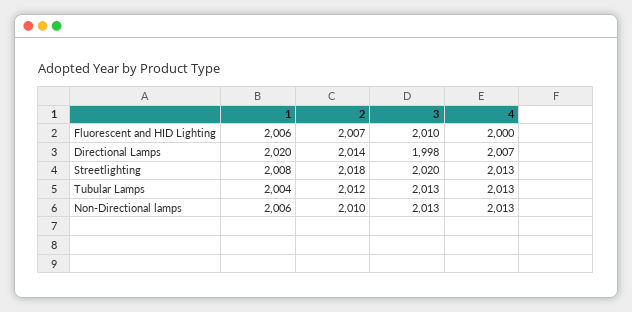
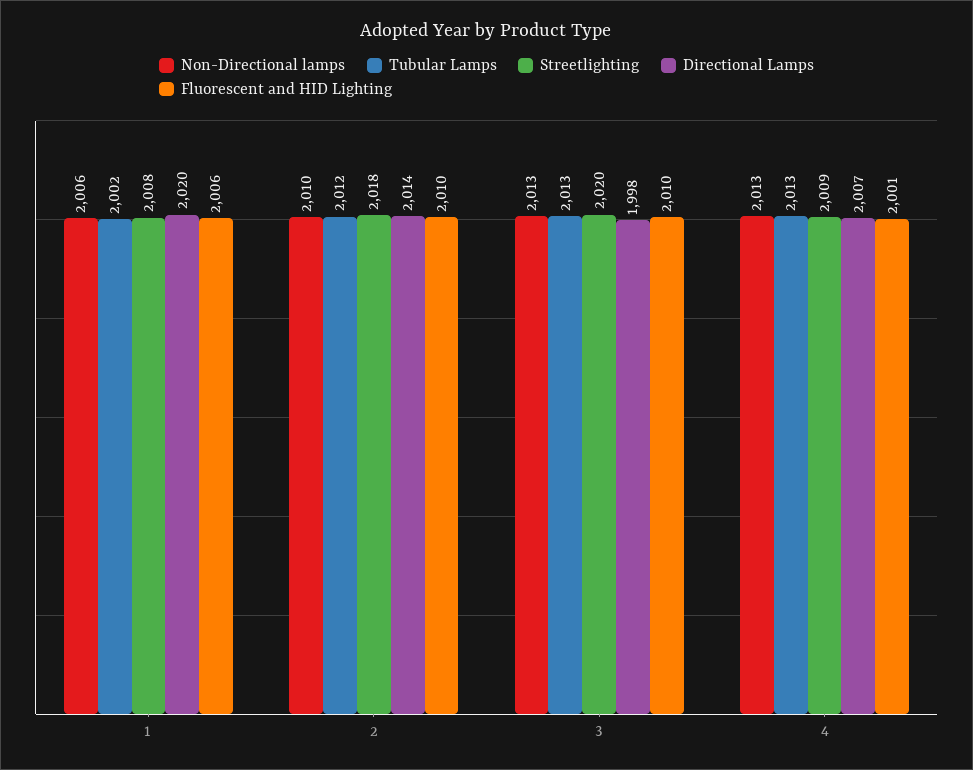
  {
    "Fluorescent and HID Lighting": {
      "1": 2006,
-     "2": 2007,
+     "2": 2010,
      "3": 2010,
-     "4": 2000
+     "4": 2001
    },
    "Directional Lamps": {
      "1": 2020,
      "2": 2014,
      "3": 1998,
      "4": 2007
    },
    "Streetlighting": {
      "1": 2008,
      "2": 2018,
      "3": 2020,
-     "4": 2013
+     "4": 2009
    },
    "Tubular Lamps": {
-     "1": 2004,
+     "1": 2002,
      "2": 2012,
      "3": 2013,
      "4": 2013
    },
    "Non-Directional lamps": {
      "1": 2006,
      "2": 2010,
      "3": 2013,
      "4": 2013
    }
  }

